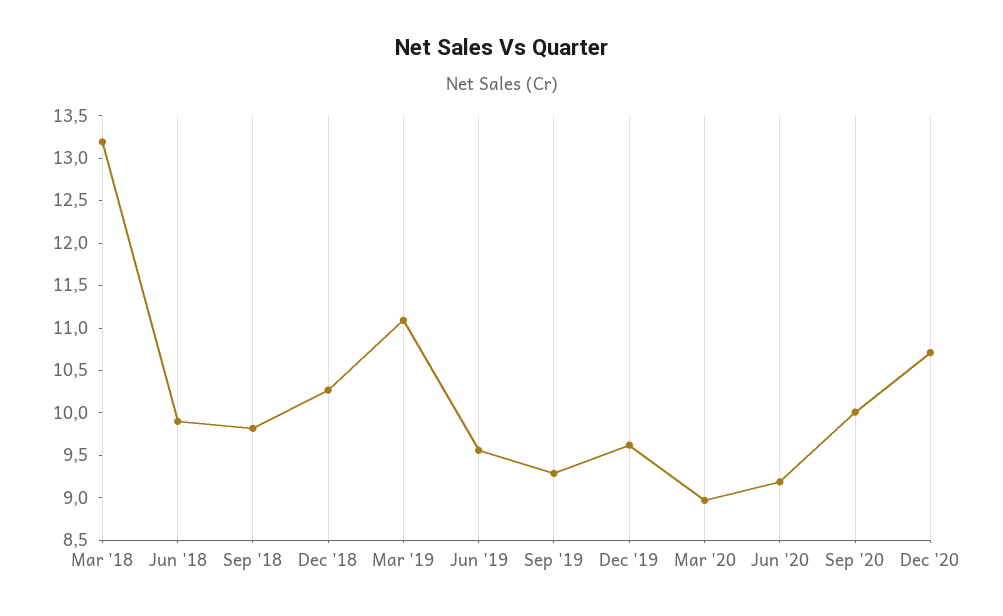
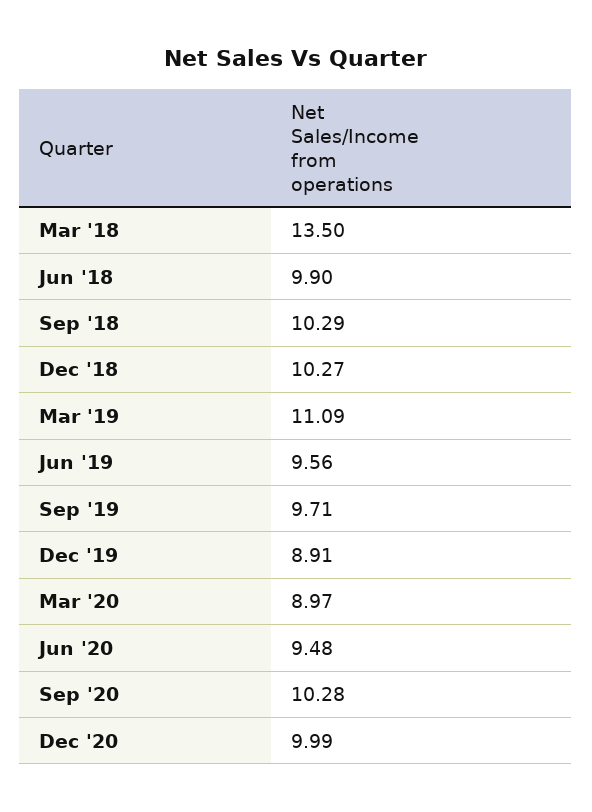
  {
-   "Mar '18": 13.2,
+   "Mar '18": 13.5,
    "Jun '18": 9.9,
-   "Sep '18": 9.8,
+   "Sep '18": 10.29,
    "Dec '18": 10.27,
    "Mar '19": 11.09,
    "Jun '19": 9.56,
-   "Sep '19": 9.3,
+   "Sep '19": 9.71,
-   "Dec '19": 9.6,
+   "Dec '19": 8.91,
    "Mar '20": 8.97,
-   "Jun '20": 9.2,
+   "Jun '20": 9.48,
-   "Sep '20": 10,
+   "Sep '20": 10.28,
-   "Dec '20": 10.7
+   "Dec '20": 9.99
  }

